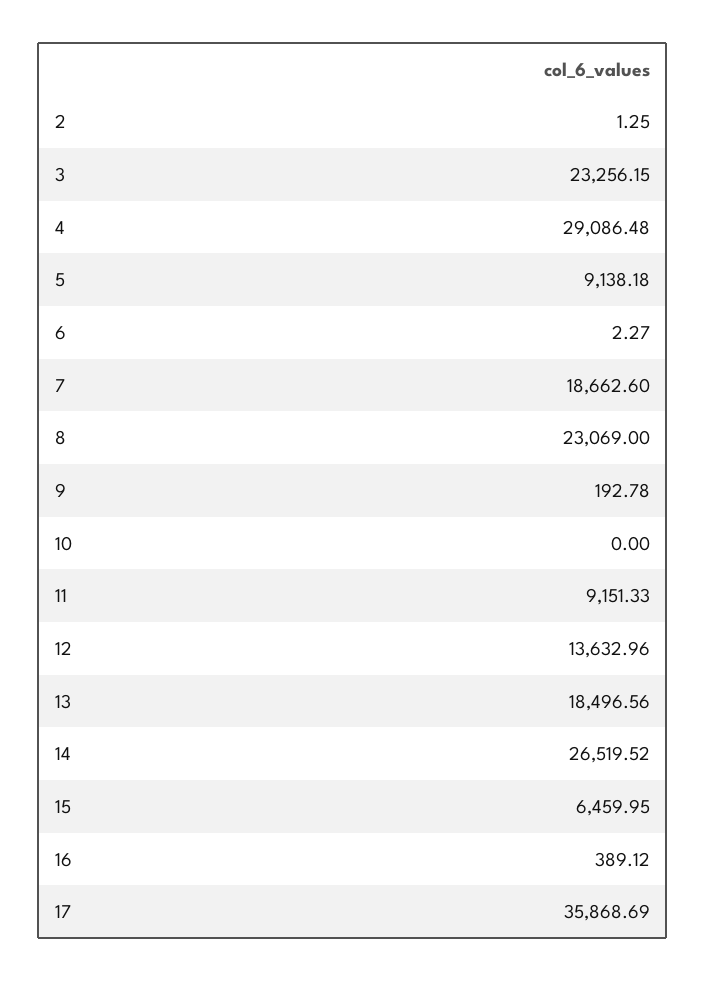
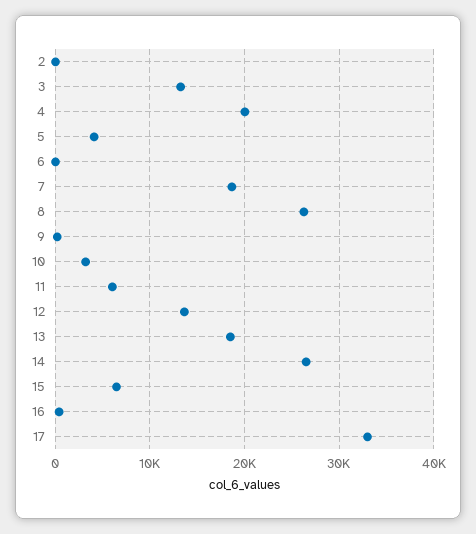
  {
    "2": 1.25,
-   "3": 23256.15,
+   "3": 13000,
-   "4": 29086.48,
+   "4": 20000,
-   "5": 9138.18,
+   "5": 4000,
    "6": 2.27,
    "7": 18662.6,
-   "8": 23069,
+   "8": 26000,
    "9": 192.78,
-   "10": 0,
+   "10": 3000,
-   "11": 9151.33,
+   "11": 6000,
    "12": 13632.96,
    "13": 18496.56,
    "14": 26519.52,
    "15": 6459.95,
    "16": 389.12,
-   "17": 35868.69
+   "17": 33000
  }

